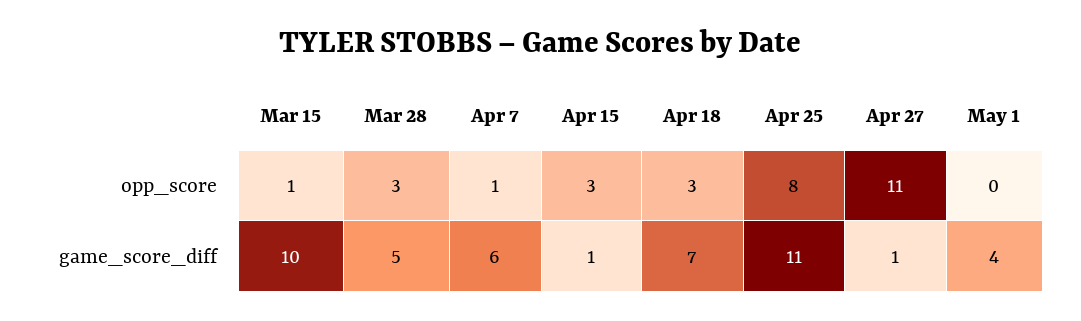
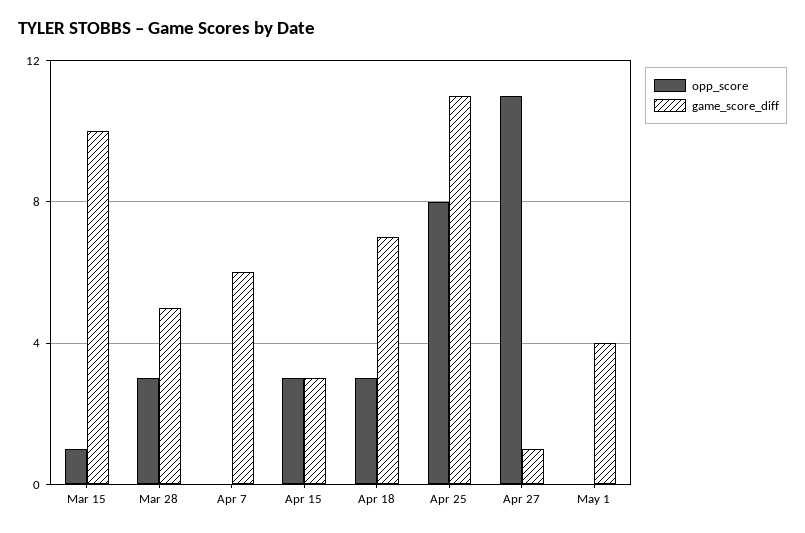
  {
    "opp_score": {
      "Mar 15": 1,
      "Mar 28": 3,
-     "Apr 7": 1,
+     "Apr 7": 0,
      "Apr 15": 3,
      "Apr 18": 3,
      "Apr 25": 8,
      "Apr 27": 11,
      "May 1": 0
    },
    "game_score_diff": {
      "Mar 15": 10,
      "Mar 28": 5,
      "Apr 7": 6,
-     "Apr 15": 1,
+     "Apr 15": 3,
      "Apr 18": 7,
      "Apr 25": 11,
      "Apr 27": 1,
      "May 1": 4
    }
  }

